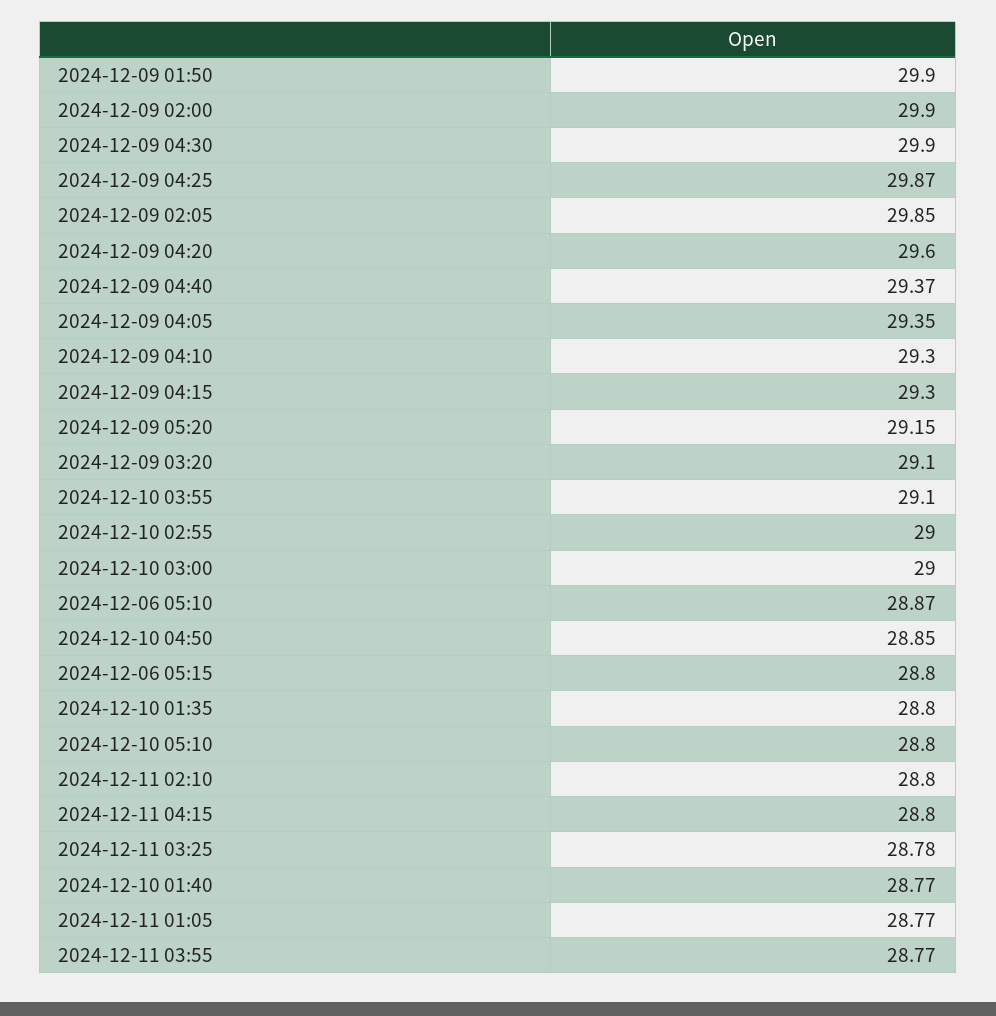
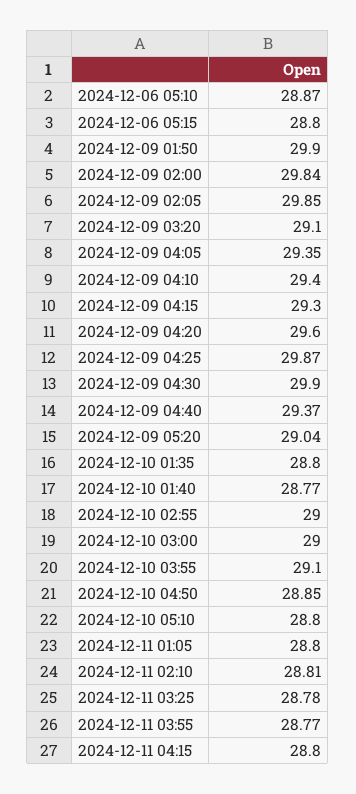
  {
    "2024-12-09 01:50": 29.9,
-   "2024-12-09 02:00": 29.9,
+   "2024-12-09 02:00": 29.84,
    "2024-12-09 04:30": 29.9,
    "2024-12-09 04:25": 29.87,
    "2024-12-09 02:05": 29.85,
    "2024-12-09 04:20": 29.6,
    "2024-12-09 04:40": 29.37,
    "2024-12-09 04:05": 29.35,
-   "2024-12-09 04:10": 29.3,
+   "2024-12-09 04:10": 29.4,
    "2024-12-09 04:15": 29.3,
-   "2024-12-09 05:20": 29.15,
+   "2024-12-09 05:20": 29.04,
    "2024-12-09 03:20": 29.1,
    "2024-12-10 03:55": 29.1,
    "2024-12-10 02:55": 29,
    "2024-12-10 03:00": 29,
    "2024-12-06 05:10": 28.87,
    "2024-12-10 04:50": 28.85,
    "2024-12-06 05:15": 28.8,
    "2024-12-10 01:35": 28.8,
    "2024-12-10 05:10": 28.8,
-   "2024-12-11 02:10": 28.8,
+   "2024-12-11 02:10": 28.81,
    "2024-12-11 04:15": 28.8,
    "2024-12-11 03:25": 28.78,
    "2024-12-10 01:40": 28.77,
-   "2024-12-11 01:05": 28.77,
+   "2024-12-11 01:05": 28.8,
    "2024-12-11 03:55": 28.77
  }

